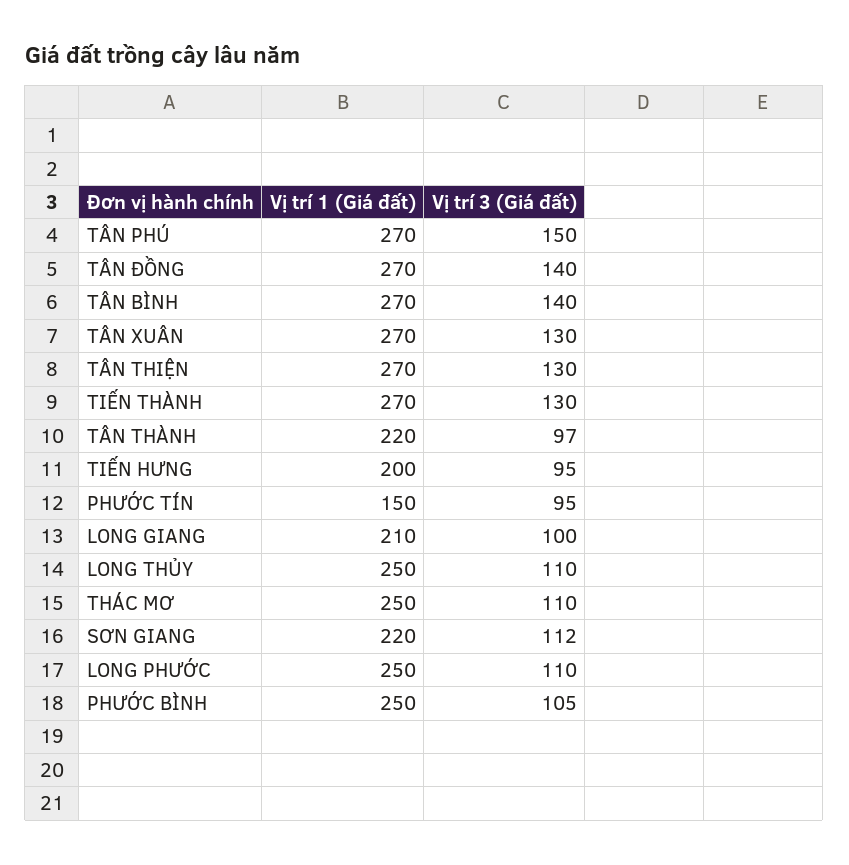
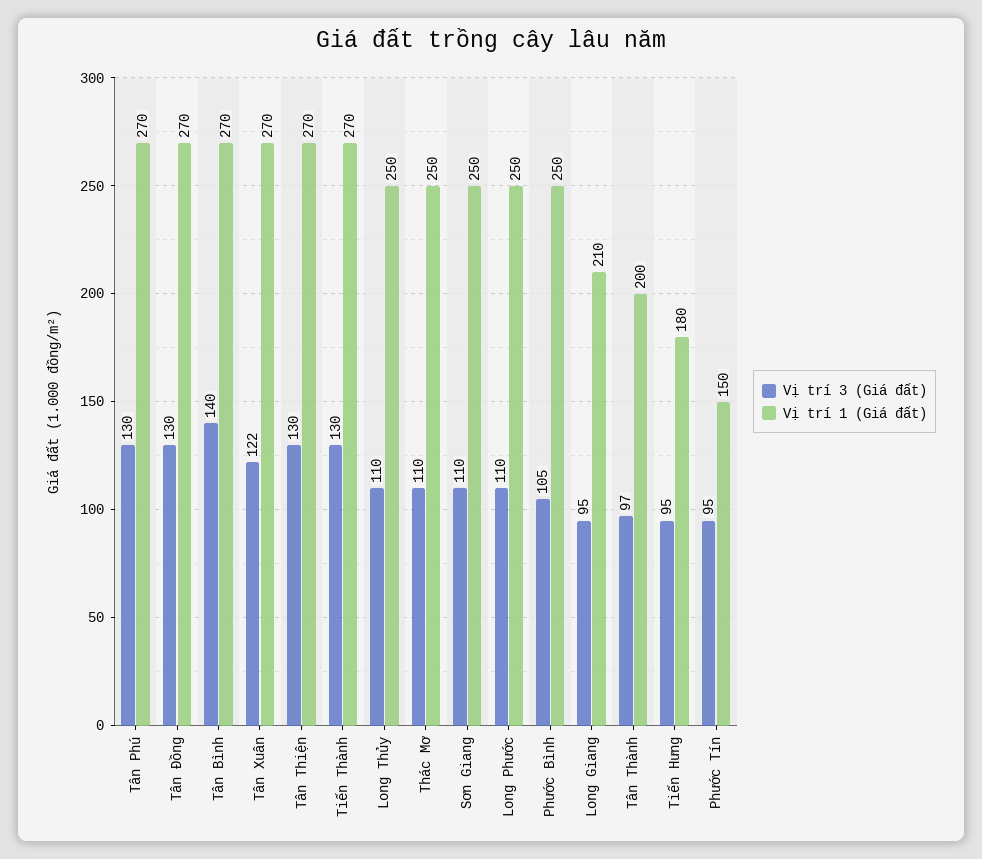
  {
    "Vị trí 1 (Giá đất)": {
      "TÂN PHÚ": 270,
      "TÂN ĐỒNG": 270,
      "TÂN BÌNH": 270,
      "TÂN XUÂN": 270,
      "TÂN THIỆN": 270,
      "TIẾN THÀNH": 270,
-     "TÂN THÀNH": 220,
+     "TÂN THÀNH": 200,
-     "TIẾN HƯNG": 200,
+     "TIẾN HƯNG": 180,
      "PHƯỚC TÍN": 150,
      "LONG GIANG": 210,
      "LONG THỦY": 250,
      "THÁC MƠ": 250,
-     "SƠN GIANG": 220,
+     "SƠN GIANG": 250,
      "LONG PHƯỚC": 250,
      "PHƯỚC BÌNH": 250
    },
    "Vị trí 3 (Giá đất)": {
-     "TÂN PHÚ": 150,
+     "TÂN PHÚ": 130,
-     "TÂN ĐỒNG": 140,
+     "TÂN ĐỒNG": 130,
      "TÂN BÌNH": 140,
-     "TÂN XUÂN": 130,
+     "TÂN XUÂN": 122,
      "TÂN THIỆN": 130,
      "TIẾN THÀNH": 130,
      "TÂN THÀNH": 97,
      "TIẾN HƯNG": 95,
      "PHƯỚC TÍN": 95,
-     "LONG GIANG": 100,
+     "LONG GIANG": 95,
      "LONG THỦY": 110,
      "THÁC MƠ": 110,
-     "SƠN GIANG": 112,
+     "SƠN GIANG": 110,
      "LONG PHƯỚC": 110,
      "PHƯỚC BÌNH": 105
    }
  }

